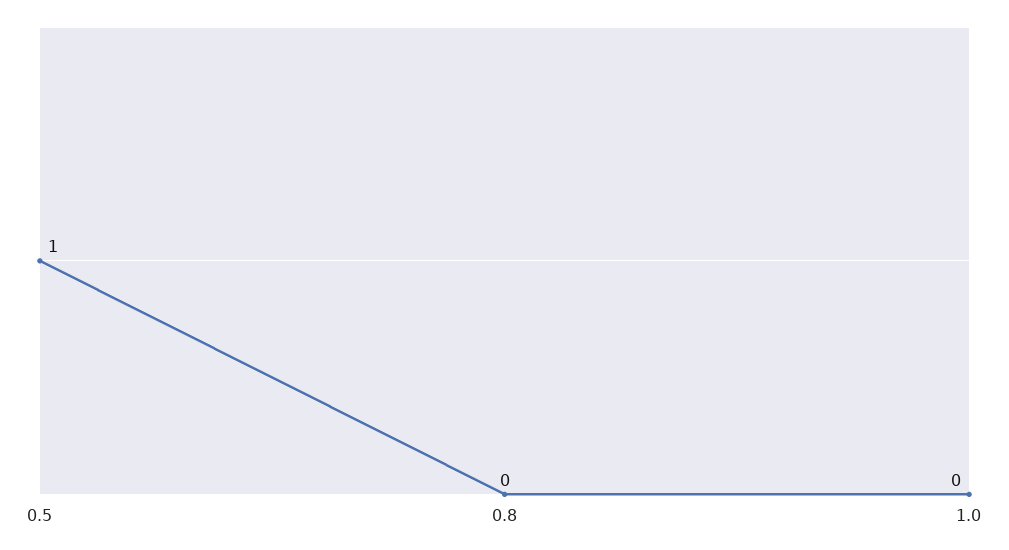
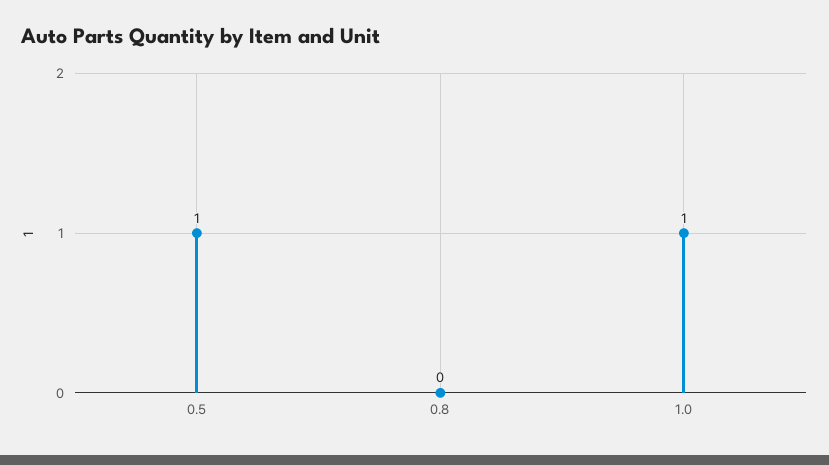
  {
    "0.5": 1,
    "0.8": 0,
-   "1.0": 0
+   "1.0": 1
  }

